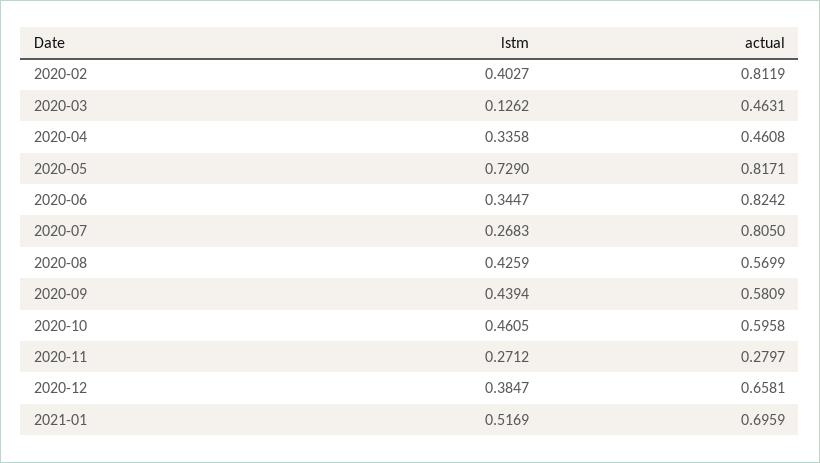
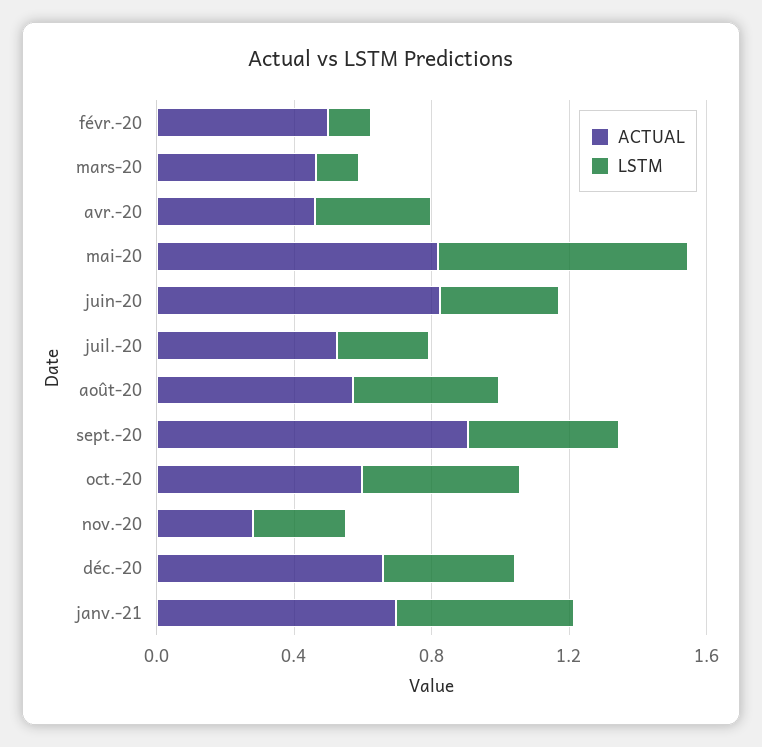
  {
    "lstm": {
-     "2020-02": 0.4027,
+     "2020-02": 0.1,
      "2020-03": 0.1262,
      "2020-04": 0.3358,
      "2020-05": 0.729,
      "2020-06": 0.3447,
      "2020-07": 0.2683,
      "2020-08": 0.4259,
      "2020-09": 0.4394,
      "2020-10": 0.4605,
      "2020-11": 0.2712,
      "2020-12": 0.3847,
      "2021-01": 0.5169
    },
    "actual": {
-     "2020-02": 0.8119,
+     "2020-02": 0.5,
      "2020-03": 0.4631,
      "2020-04": 0.4608,
      "2020-05": 0.8171,
      "2020-06": 0.8242,
-     "2020-07": 0.805,
+     "2020-07": 0.5,
      "2020-08": 0.5699,
-     "2020-09": 0.5809,
+     "2020-09": 0.9,
      "2020-10": 0.5958,
      "2020-11": 0.2797,
      "2020-12": 0.6581,
      "2021-01": 0.6959
    }
  }

